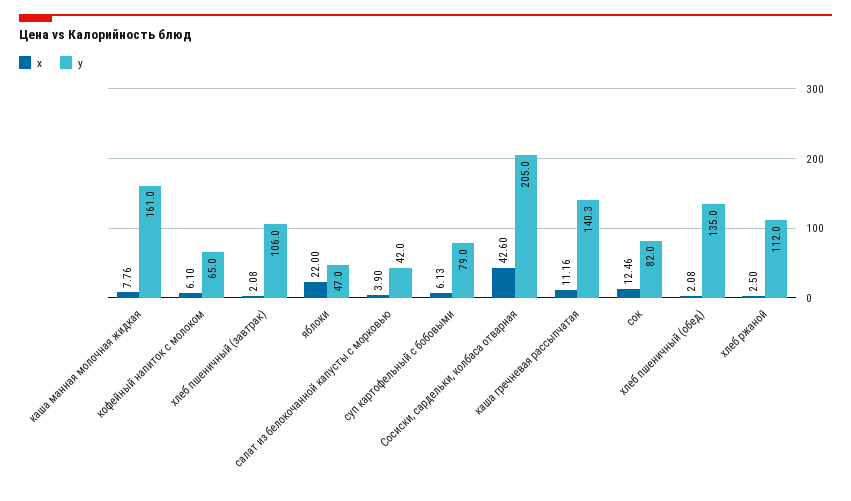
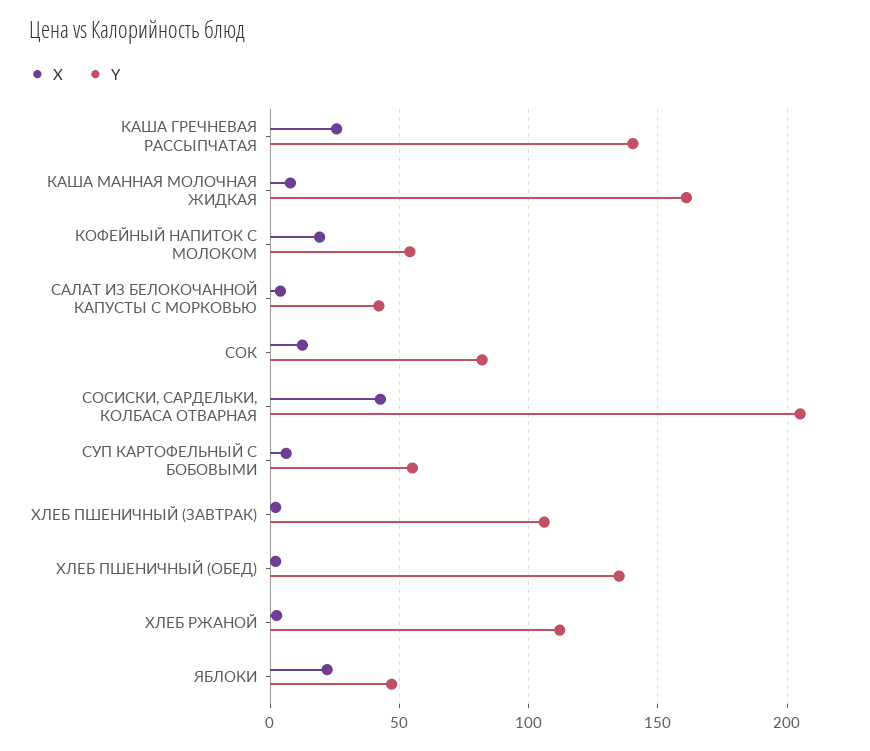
  {
    "x": {
      "каша манная молочная жидкая": 7.76,
-     "кофейный напиток с молоком": 6.1,
+     "кофейный напиток с молоком": 20,
      "хлеб пшеничный (завтрак)": 2.08,
      "яблоки": 22,
      "салат из белокочанной капусты с морковью": 3.9,
      "суп картофельный с бобовыми": 6.13,
      "Сосиски, сардельки, колбаса отварная": 42.6,
-     "каша гречневая рассыпчатая": 11.16,
+     "каша гречневая рассыпчатая": 25,
      "сок": 12.46,
      "хлеб пшеничный (обед)": 2.08,
      "хлеб ржаной": 2.5
    },
    "y": {
      "каша манная молочная жидкая": 161,
-     "кофейный напиток с молоком": 65,
+     "кофейный напиток с молоком": 55,
      "хлеб пшеничный (завтрак)": 106,
      "яблоки": 47,
      "салат из белокочанной капусты с морковью": 42,
-     "суп картофельный с бобовыми": 79,
+     "суп картофельный с бобовыми": 55,
      "Сосиски, сардельки, колбаса отварная": 205,
      "каша гречневая рассыпчатая": 140.3,
      "сок": 82,
      "хлеб пшеничный (обед)": 135,
      "хлеб ржаной": 112
    }
  }

